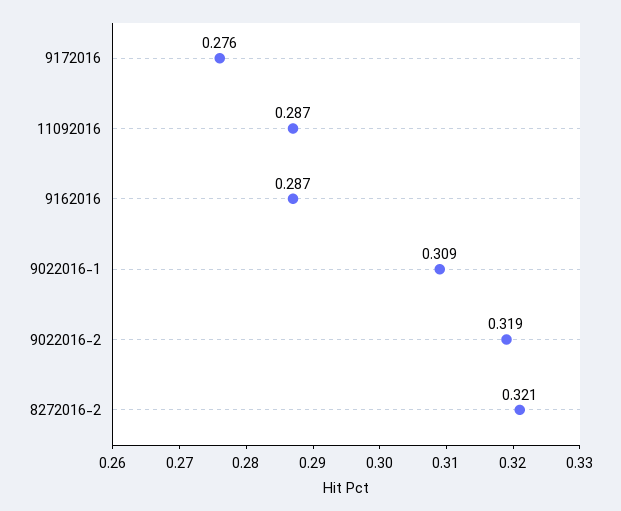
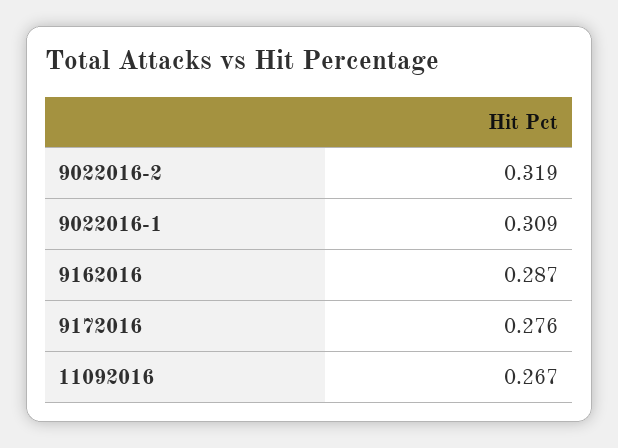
  {
    "9172016": 0.276,
-   "11092016": 0.287,
+   "11092016": 0.267,
    "9162016": 0.287,
    "9022016-1": 0.309,
-   "9022016-2": 0.319,
+   "9022016-2": 0.319
-   "8272016-2": 0.321
  }

